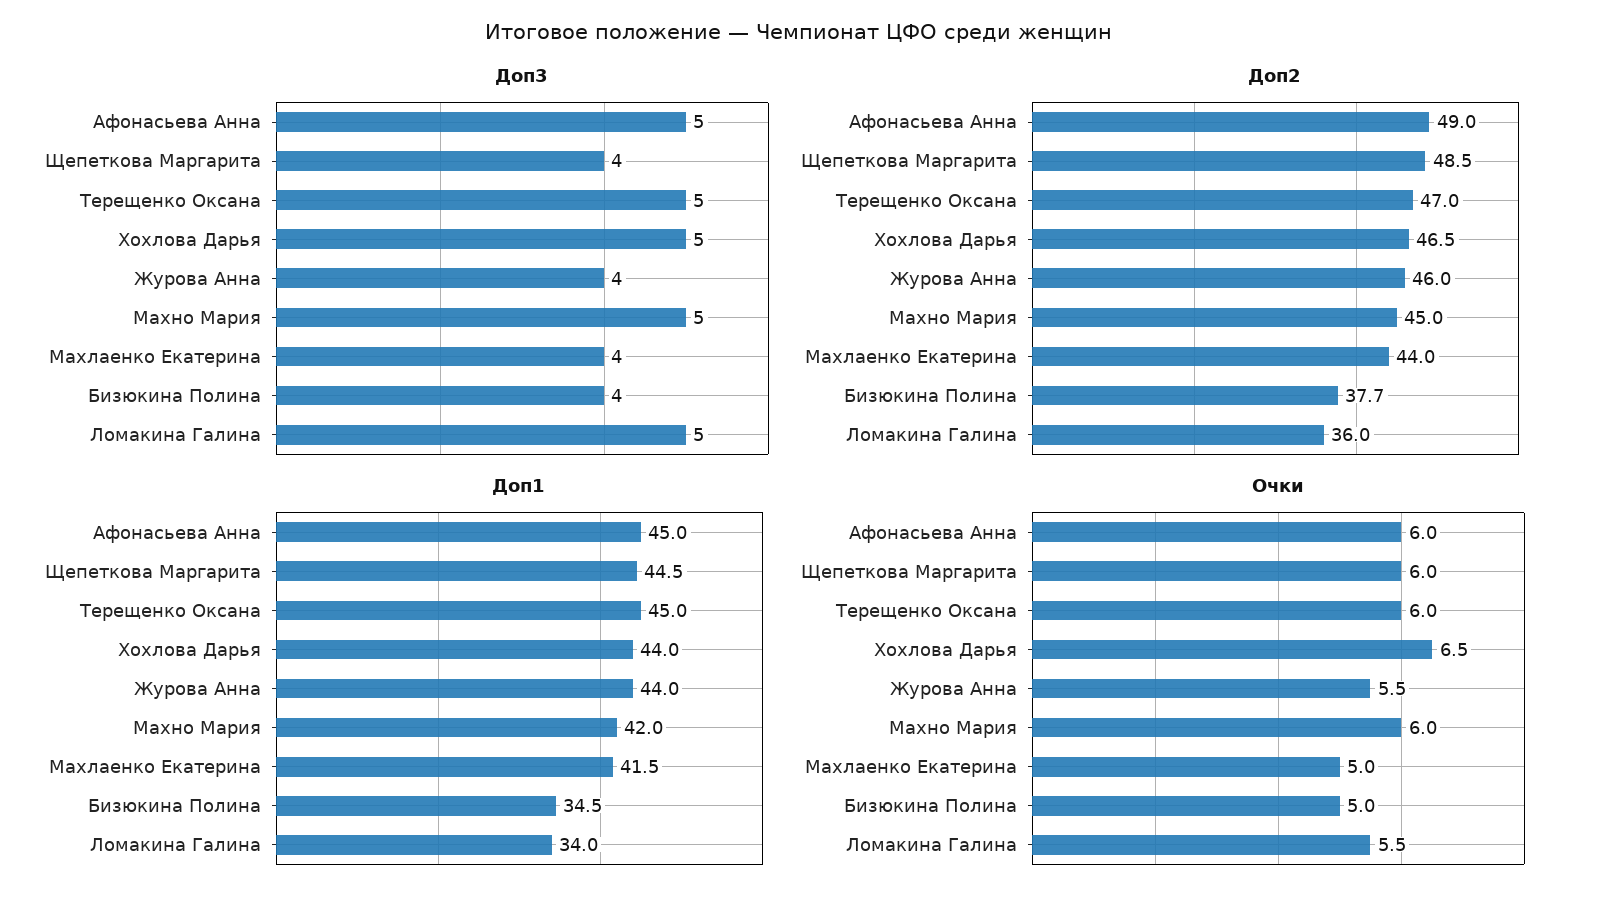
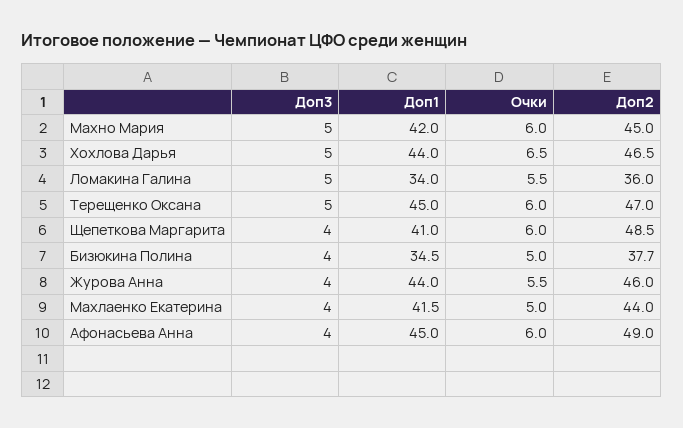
  {
    "Доп3": {
-     "Афонасьева Анна": 5,
+     "Афонасьева Анна": 4,
      "Щепеткова Маргарита": 4,
      "Терещенко Оксана": 5,
      "Хохлова Дарья": 5,
      "Журова Анна": 4,
      "Махно Мария": 5,
      "Махлаенко Екатерина": 4,
      "Бизюкина Полина": 4,
      "Ломакина Галина": 5
    },
    "Доп2": {
      "Афонасьева Анна": 49,
      "Щепеткова Маргарита": 48.5,
      "Терещенко Оксана": 47,
      "Хохлова Дарья": 46.5,
      "Журова Анна": 46,
      "Махно Мария": 45,
      "Махлаенко Екатерина": 44,
      "Бизюкина Полина": 37.7,
      "Ломакина Галина": 36
    },
    "Доп1": {
      "Афонасьева Анна": 45,
-     "Щепеткова Маргарита": 44.5,
+     "Щепеткова Маргарита": 41,
      "Терещенко Оксана": 45,
      "Хохлова Дарья": 44,
      "Журова Анна": 44,
      "Махно Мария": 42,
      "Махлаенко Екатерина": 41.5,
      "Бизюкина Полина": 34.5,
      "Ломакина Галина": 34
    },
    "Очки": {
      "Афонасьева Анна": 6,
      "Щепеткова Маргарита": 6,
      "Терещенко Оксана": 6,
      "Хохлова Дарья": 6.5,
      "Журова Анна": 5.5,
      "Махно Мария": 6,
      "Махлаенко Екатерина": 5,
      "Бизюкина Полина": 5,
      "Ломакина Галина": 5.5
    }
  }

